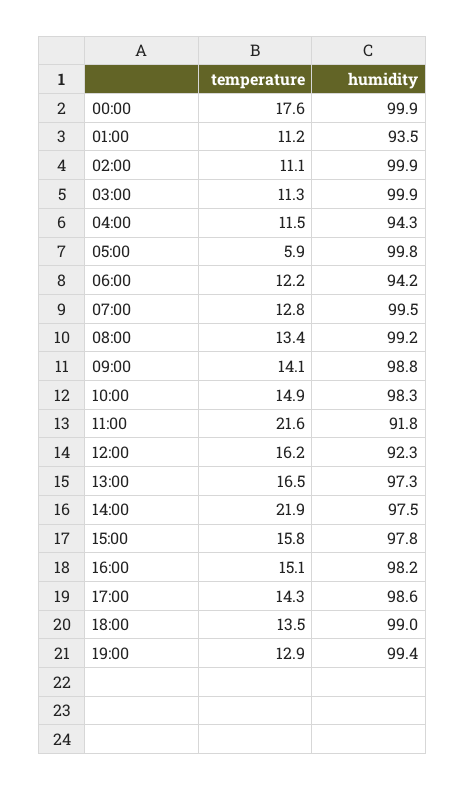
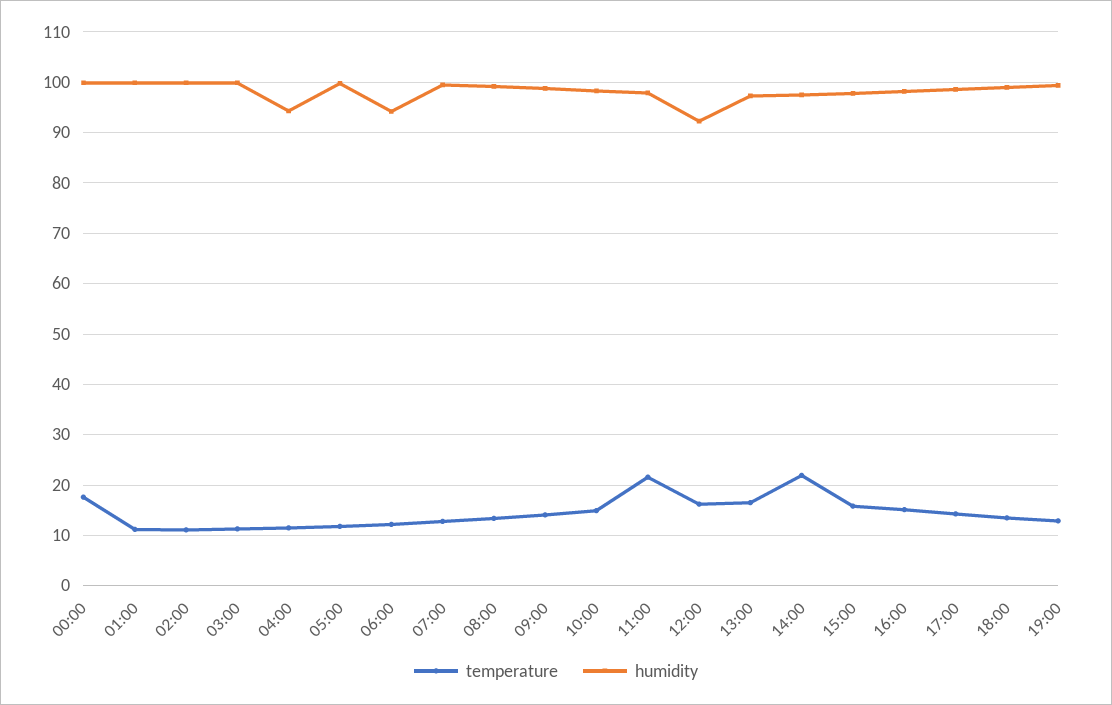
  {
    "temperature": {
      "00:00": 17.6,
      "01:00": 11.2,
      "02:00": 11.1,
      "03:00": 11.3,
      "04:00": 11.5,
-     "05:00": 5.9,
+     "05:00": 12,
      "06:00": 12.2,
      "07:00": 12.8,
      "08:00": 13.4,
      "09:00": 14.1,
      "10:00": 14.9,
      "11:00": 21.6,
      "12:00": 16.2,
      "13:00": 16.5,
      "14:00": 21.9,
      "15:00": 15.8,
      "16:00": 15.1,
      "17:00": 14.3,
      "18:00": 13.5,
      "19:00": 12.9
    },
    "humidity": {
      "00:00": 99.9,
-     "01:00": 93.5,
+     "01:00": 100,
      "02:00": 99.9,
      "03:00": 99.9,
      "04:00": 94.3,
      "05:00": 99.8,
      "06:00": 94.2,
      "07:00": 99.5,
      "08:00": 99.2,
      "09:00": 98.8,
      "10:00": 98.3,
-     "11:00": 91.8,
+     "11:00": 98,
      "12:00": 92.3,
      "13:00": 97.3,
      "14:00": 97.5,
      "15:00": 97.8,
      "16:00": 98.2,
      "17:00": 98.6,
      "18:00": 99,
      "19:00": 99.4
    }
  }

